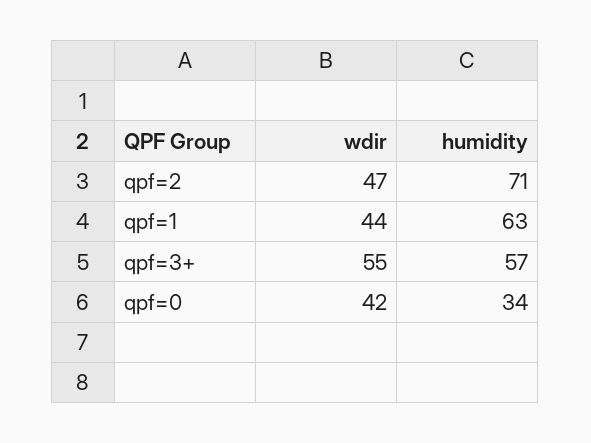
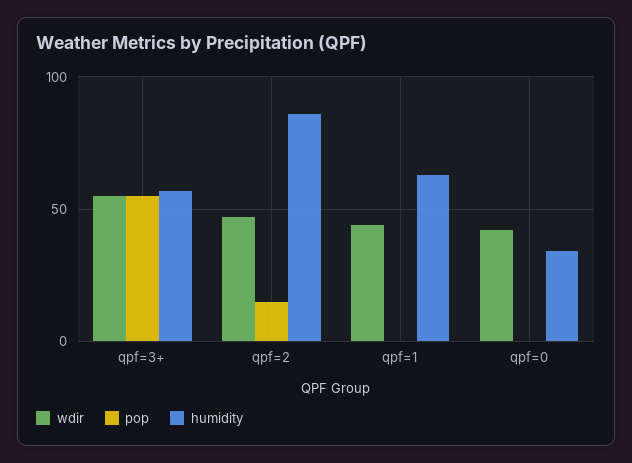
  {
    "wdir": {
      "qpf=2": 47,
      "qpf=1": 44,
      "qpf=3+": 55,
      "qpf=0": 42
    },
    "humidity": {
-     "qpf=2": 71,
+     "qpf=2": 85,
      "qpf=1": 63,
      "qpf=3+": 57,
      "qpf=0": 34
-   }
+   },
+   "pop": {
+     "qpf=3+": 55,
+     "qpf=2": 15,
+     "qpf=1": 0,
+     "qpf=0": 0
+   }
  }

